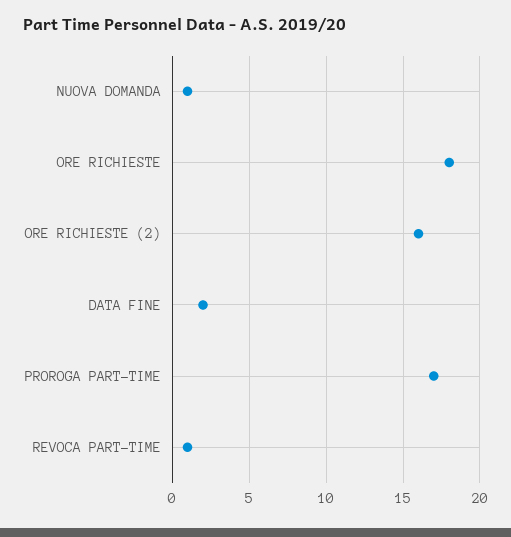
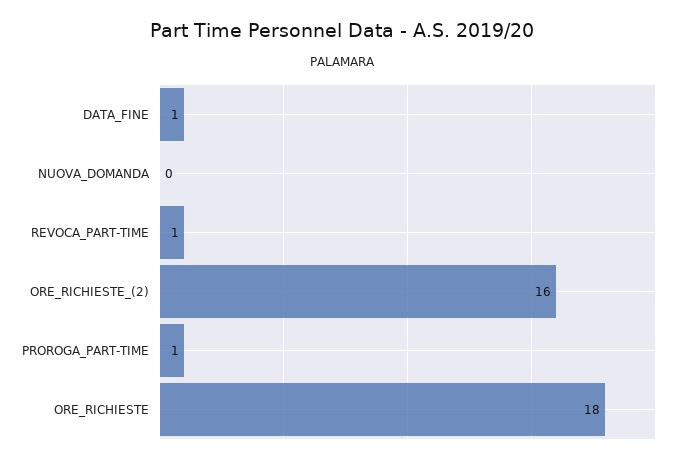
  {
-   "NUOVA DOMANDA": 1,
+   "NUOVA DOMANDA": 0,
    "ORE RICHIESTE": 18,
    "ORE RICHIESTE (2)": 16,
-   "DATA FINE": 2,
+   "DATA FINE": 1,
-   "PROROGA PART-TIME": 17,
+   "PROROGA PART-TIME": 1,
    "REVOCA PART-TIME": 1
  }

